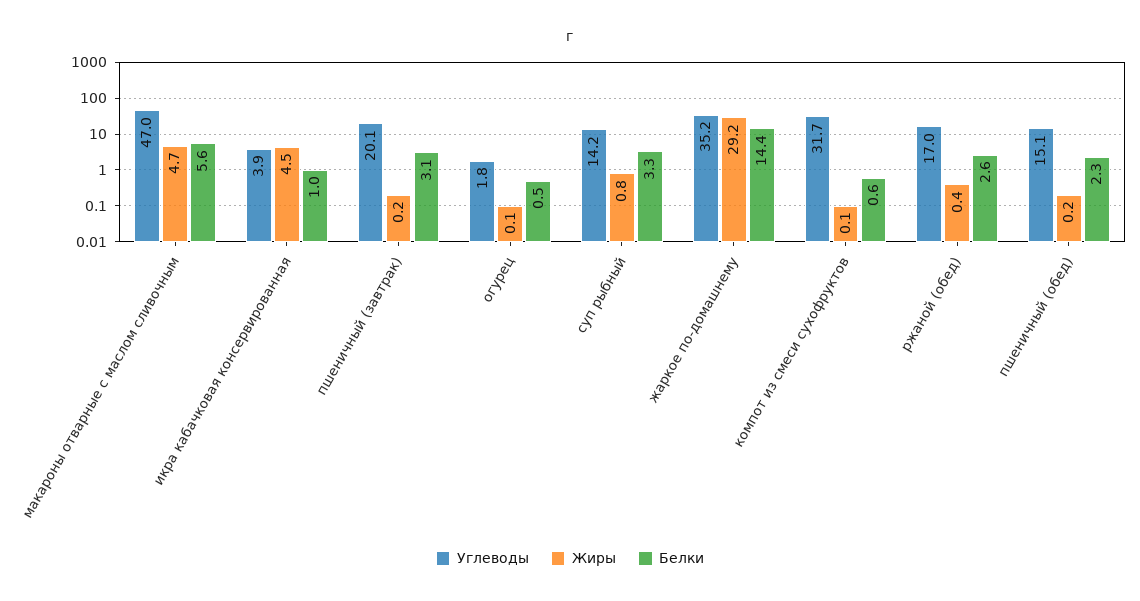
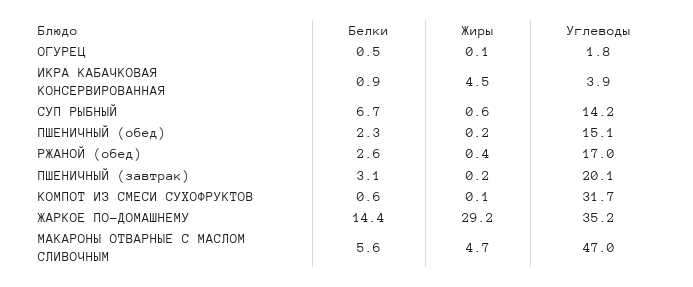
  {
    "Углеводы": {
      "макароны отварные с маслом сливочным": 47,
      "икра кабачковая консервированная": 3.9,
      "пшеничный (завтрак)": 20.1,
      "огурец": 1.8,
      "суп рыбный": 14.2,
      "жаркое по-домашнему": 35.2,
      "компот из смеси сухофруктов": 31.7,
      "ржаной (обед)": 17,
      "пшеничный (обед)": 15.1
    },
    "Жиры": {
      "макароны отварные с маслом сливочным": 4.7,
      "икра кабачковая консервированная": 4.5,
      "пшеничный (завтрак)": 0.2,
      "огурец": 0.1,
-     "суп рыбный": 0.8,
+     "суп рыбный": 0.6,
      "жаркое по-домашнему": 29.2,
      "компот из смеси сухофруктов": 0.1,
      "ржаной (обед)": 0.4,
      "пшеничный (обед)": 0.2
    },
    "Белки": {
      "макароны отварные с маслом сливочным": 5.6,
-     "икра кабачковая консервированная": 1,
+     "икра кабачковая консервированная": 0.9,
      "пшеничный (завтрак)": 3.1,
      "огурец": 0.5,
-     "суп рыбный": 3.3,
+     "суп рыбный": 6.7,
      "жаркое по-домашнему": 14.4,
      "компот из смеси сухофруктов": 0.6,
      "ржаной (обед)": 2.6,
      "пшеничный (обед)": 2.3
    }
  }

